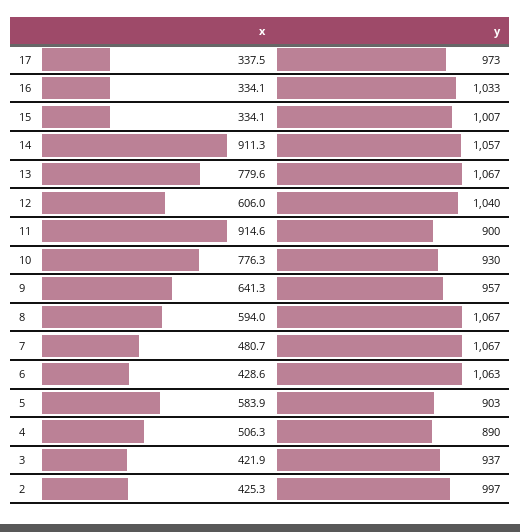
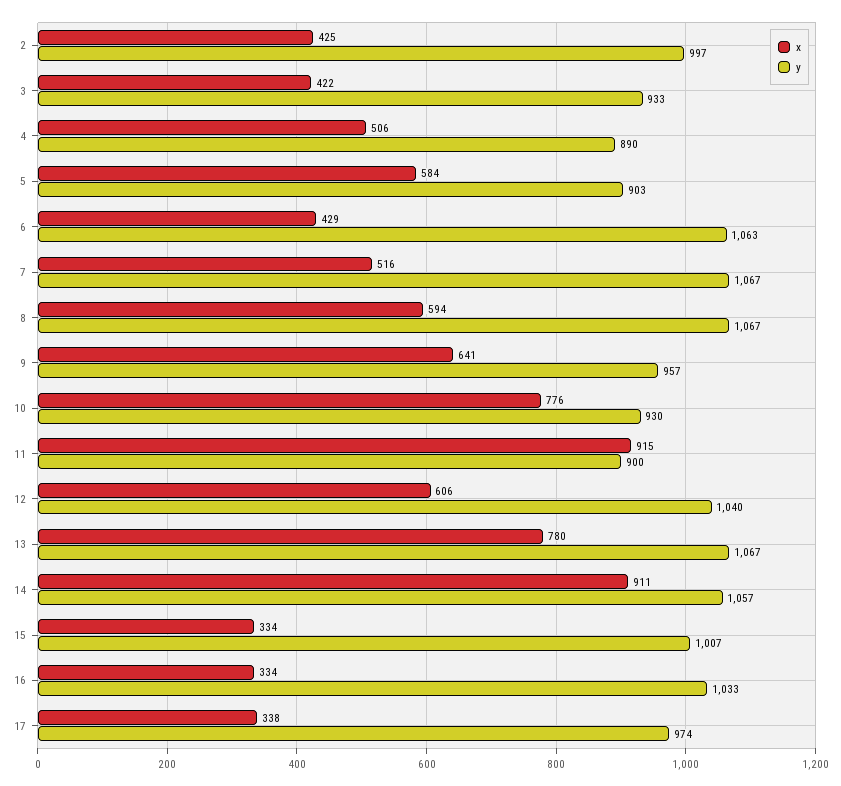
  {
    "x": {
      "17": 337.5,
      "16": 334.1,
      "15": 334.1,
      "14": 911.3,
      "13": 779.6,
      "12": 606,
      "11": 914.6,
      "10": 776.3,
      "9": 641.3,
      "8": 594,
-     "7": 480.7,
+     "7": 516,
      "6": 428.6,
      "5": 583.9,
      "4": 506.3,
      "3": 421.9,
      "2": 425.3
    },
    "y": {
-     "17": 973,
+     "17": 974,
      "16": 1033,
      "15": 1007,
      "14": 1057,
      "13": 1067,
      "12": 1040,
      "11": 900,
      "10": 930,
      "9": 957,
      "8": 1067,
      "7": 1067,
      "6": 1063,
      "5": 903,
      "4": 890,
-     "3": 937,
+     "3": 933,
      "2": 997
    }
  }

